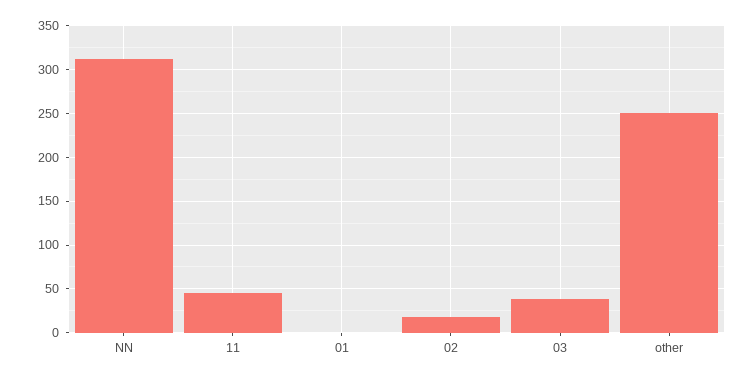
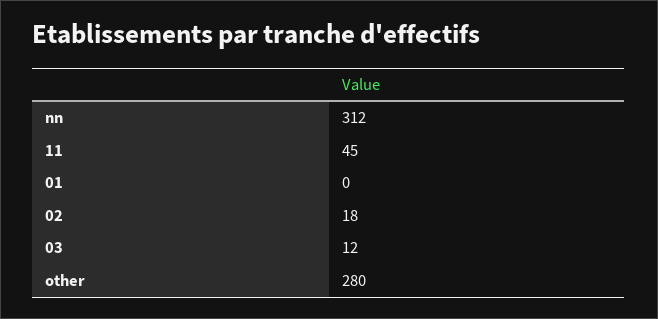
  {
    "NN": 312,
    "11": 45,
    "01": 0,
    "02": 18,
-   "03": 40,
+   "03": 12,
-   "other": 250
+   "other": 280
  }

